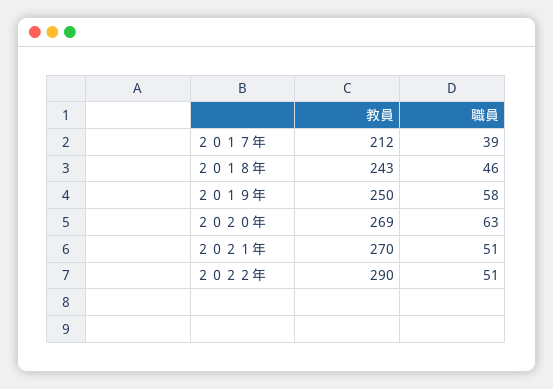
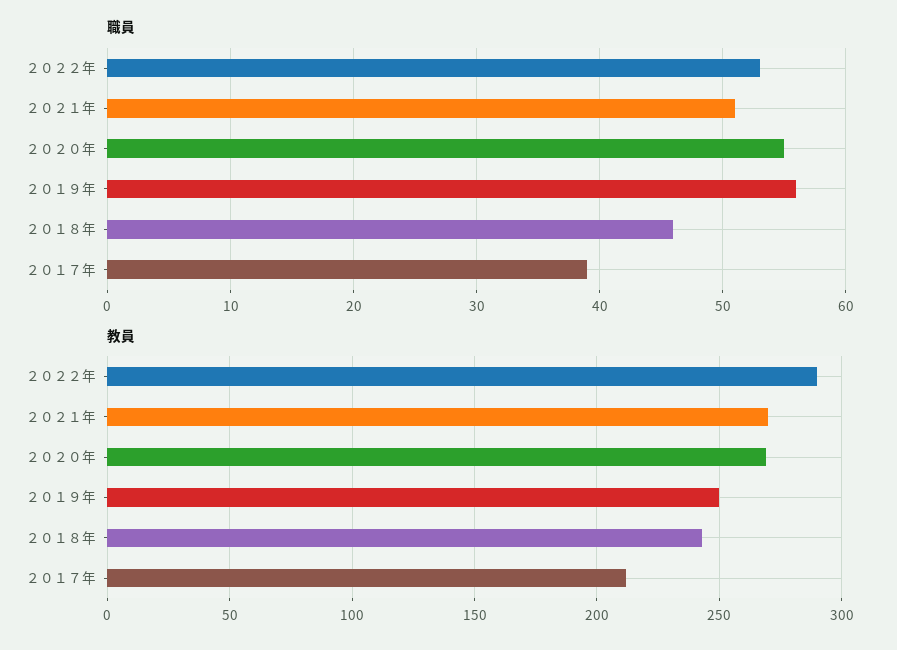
  {
    "教員": {
      "２０１７年": 212,
      "２０１８年": 243,
      "２０１９年": 250,
      "２０２０年": 269,
      "２０２１年": 270,
      "２０２２年": 290
    },
    "職員": {
      "２０１７年": 39,
      "２０１８年": 46,
-     "２０１９年": 58,
+     "２０１９年": 56,
-     "２０２０年": 63,
+     "２０２０年": 55,
      "２０２１年": 51,
-     "２０２２年": 51
+     "２０２２年": 53
    }
  }

